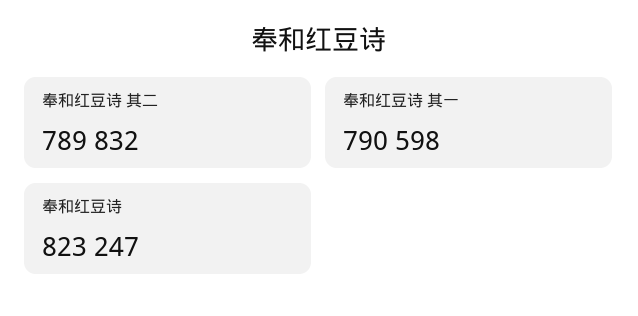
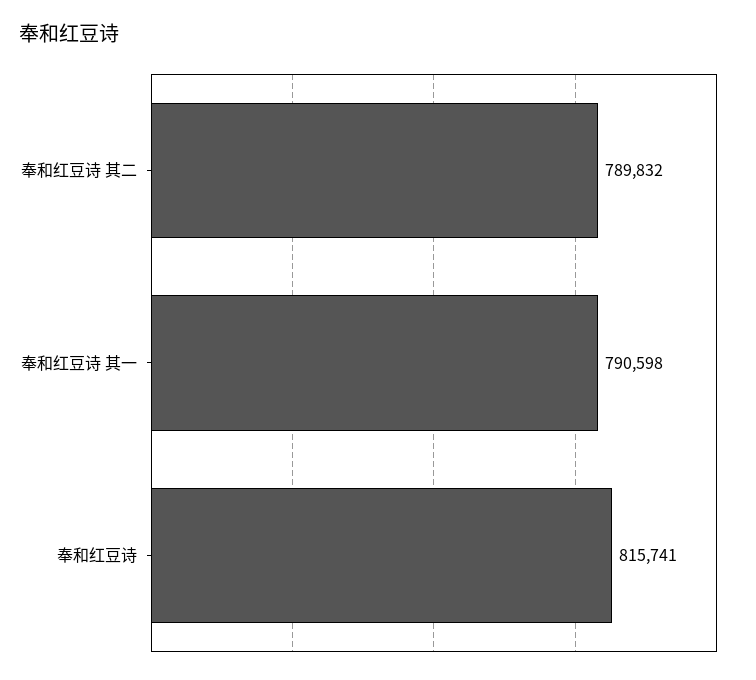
  {
    "奉和红豆诗 其二": 789832,
    "奉和红豆诗 其一": 790598,
-   "奉和红豆诗": 823247
+   "奉和红豆诗": 815741
  }

